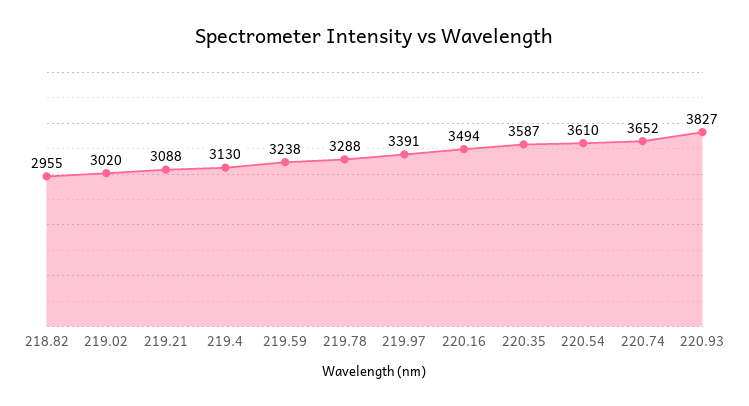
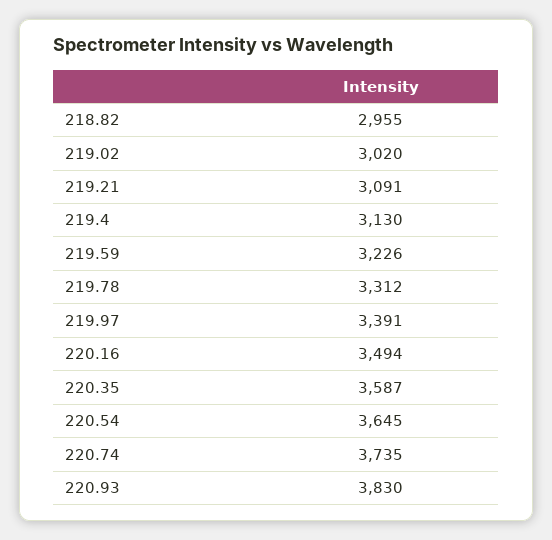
  {
    "218.82": 2955,
    "219.02": 3020,
-   "219.21": 3088,
+   "219.21": 3091,
    "219.4": 3130,
-   "219.59": 3238,
+   "219.59": 3226,
-   "219.78": 3288,
+   "219.78": 3312,
    "219.97": 3391,
    "220.16": 3494,
    "220.35": 3587,
-   "220.54": 3610,
+   "220.54": 3645,
-   "220.74": 3652,
+   "220.74": 3735,
-   "220.93": 3827
+   "220.93": 3830
  }

